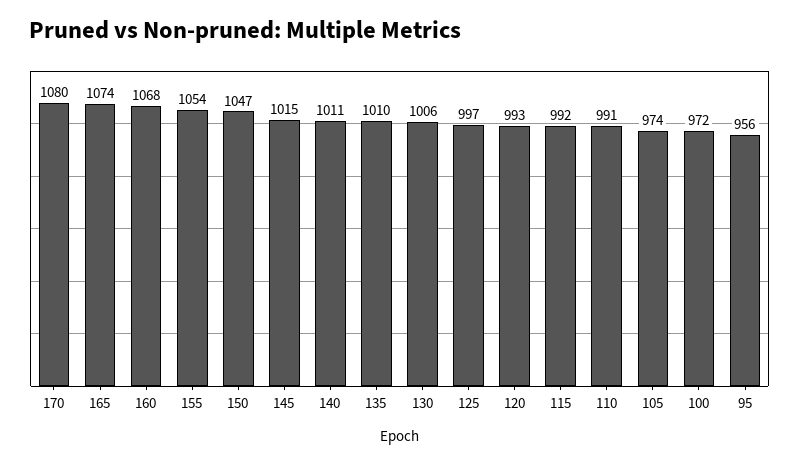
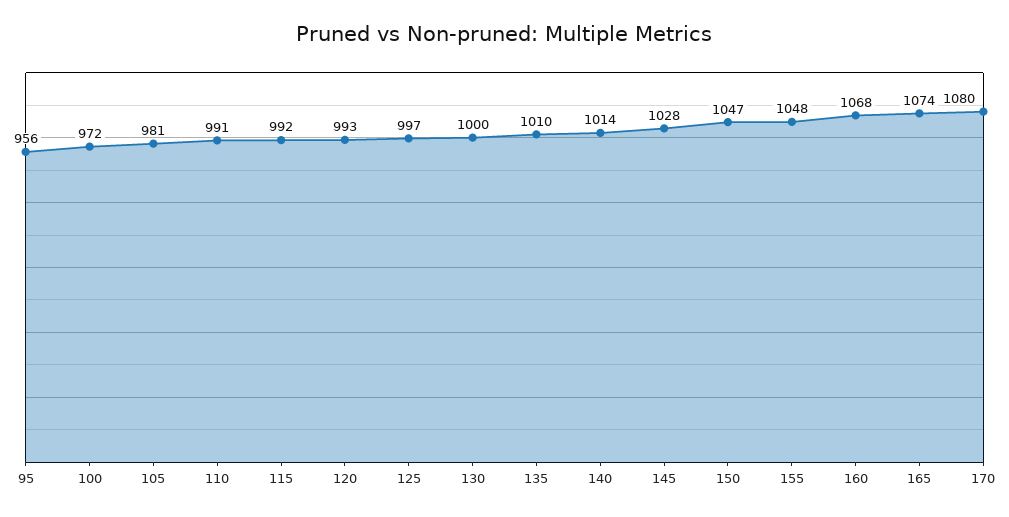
  {
    "170": 1080,
    "165": 1074,
    "160": 1068,
-   "155": 1054,
+   "155": 1048,
    "150": 1047,
-   "145": 1015,
+   "145": 1028,
-   "140": 1011,
+   "140": 1014,
    "135": 1010,
-   "130": 1006,
+   "130": 1000,
    "125": 997,
    "120": 993,
    "115": 992,
    "110": 991,
-   "105": 974,
+   "105": 981,
    "100": 972,
    "95": 956
  }

